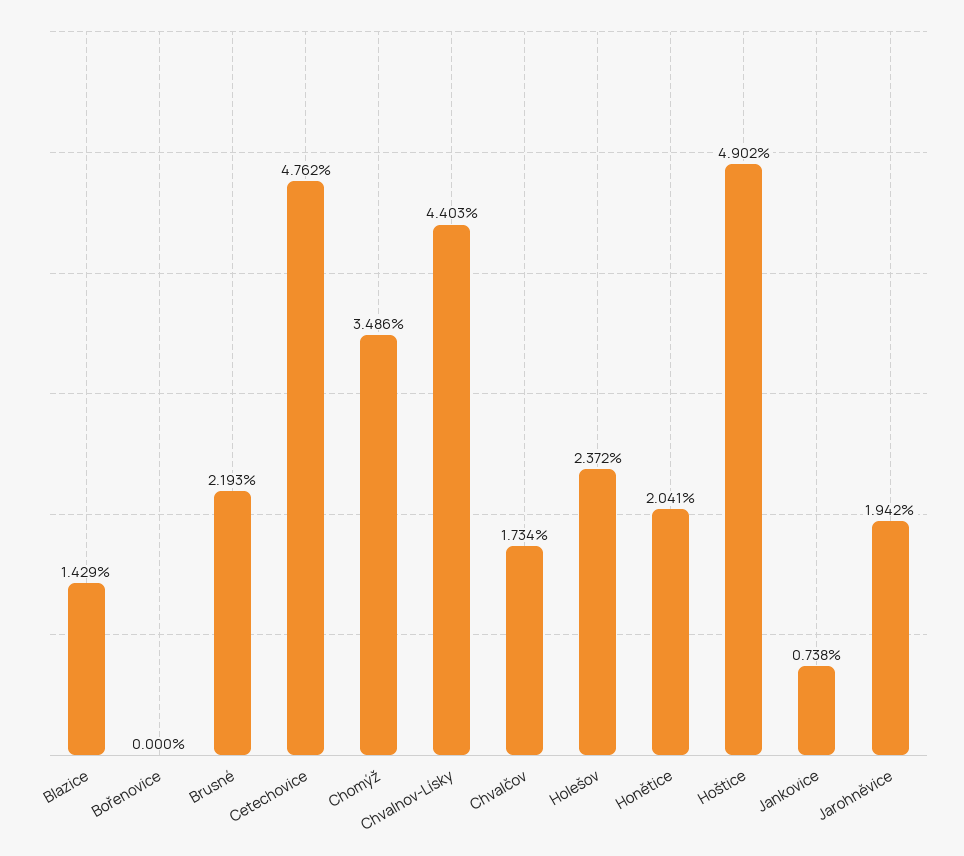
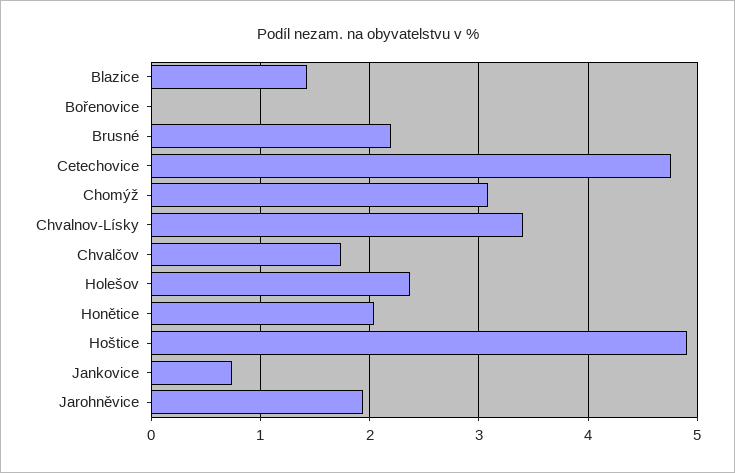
  {
    "Blazice": 1.429,
    "Bořenovice": 0,
    "Brusné": 2.193,
    "Cetechovice": 4.762,
-   "Chomýž": 3.486,
+   "Chomýž": 3.1,
-   "Chvalnov-Lísky": 4.403,
+   "Chvalnov-Lísky": 3.4,
    "Chvalčov": 1.734,
    "Holešov": 2.372,
    "Honětice": 2.041,
    "Hoštice": 4.902,
    "Jankovice": 0.738,
    "Jarohněvice": 1.942
  }

